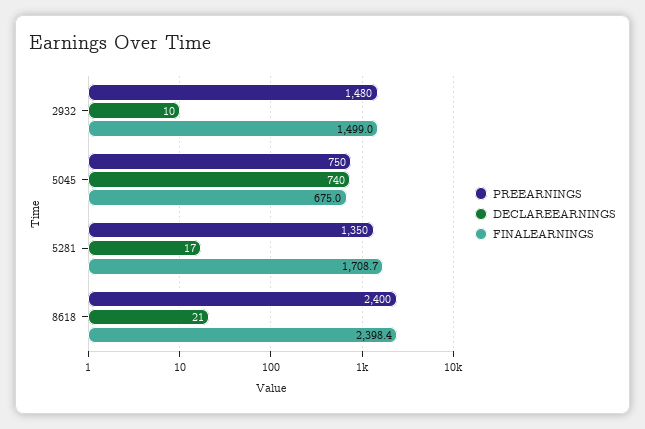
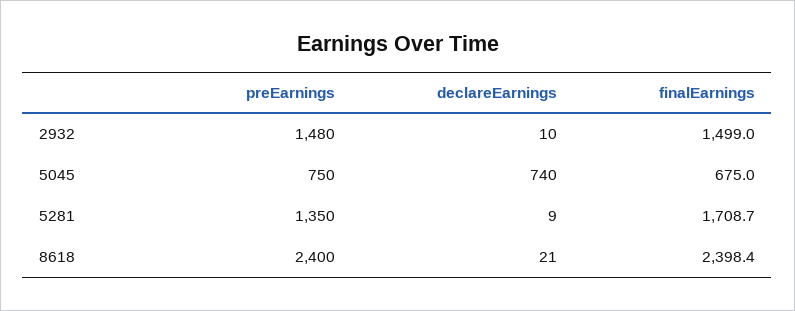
  {
    "PREEARNINGS": {
      "2932": 1480,
      "5045": 750,
      "5281": 1350,
      "8618": 2400
    },
    "DECLAREEARNINGS": {
      "2932": 10,
      "5045": 740,
-     "5281": 17,
+     "5281": 9,
      "8618": 21
    },
    "FINALEARNINGS": {
      "2932": 1499,
      "5045": 675,
      "5281": 1708.7,
      "8618": 2398.4
    }
  }

